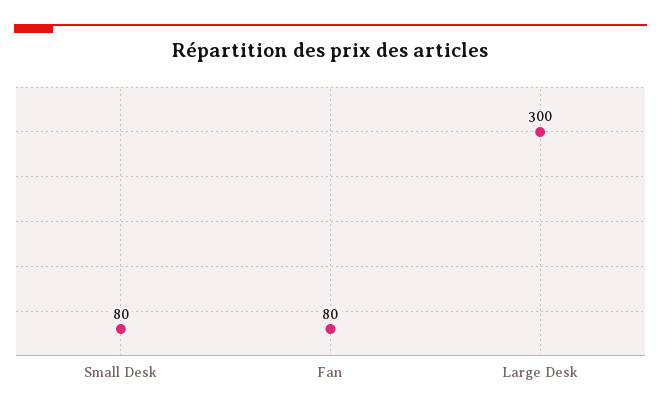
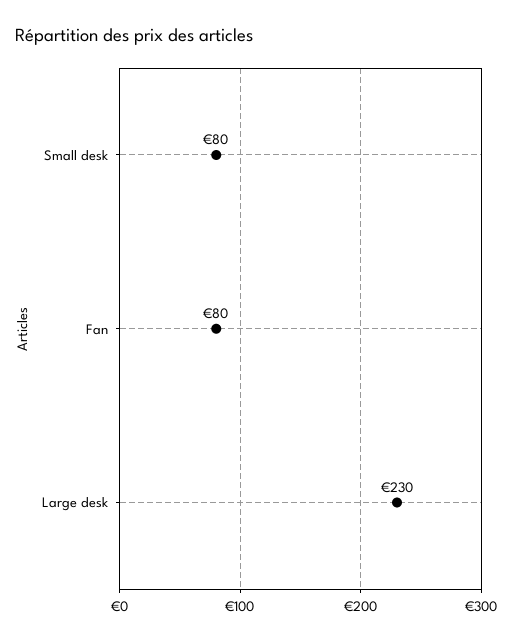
  {
    "Small Desk": 80,
    "Fan": 80,
-   "Large Desk": 300
+   "Large Desk": 230
  }

